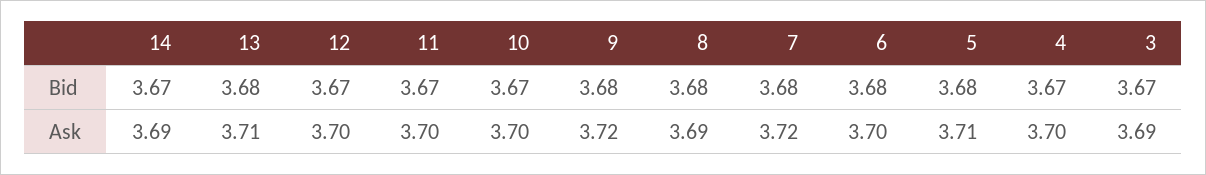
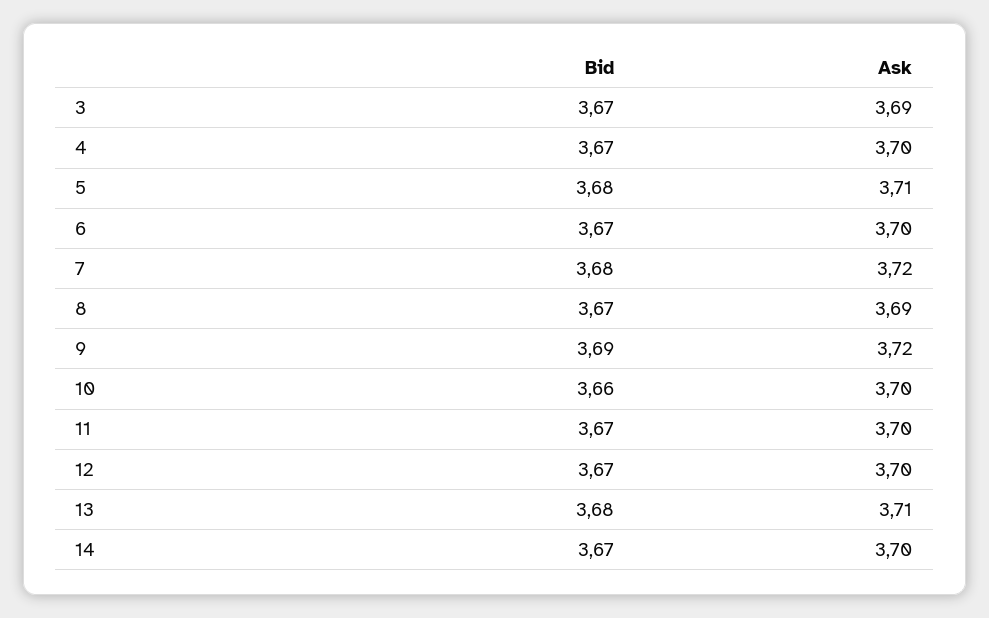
  {
    "14": {
      "Bid": 3.67,
-     "Ask": 3.69
+     "Ask": 3.7
    },
    "13": {
      "Bid": 3.68,
      "Ask": 3.71
    },
    "12": {
      "Bid": 3.67,
      "Ask": 3.7
    },
    "11": {
      "Bid": 3.67,
      "Ask": 3.7
    },
    "10": {
-     "Bid": 3.67,
+     "Bid": 3.66,
      "Ask": 3.7
    },
    "9": {
-     "Bid": 3.68,
+     "Bid": 3.69,
      "Ask": 3.72
    },
    "8": {
-     "Bid": 3.68,
+     "Bid": 3.67,
      "Ask": 3.69
    },
    "7": {
      "Bid": 3.68,
      "Ask": 3.72
    },
    "6": {
-     "Bid": 3.68,
+     "Bid": 3.67,
      "Ask": 3.7
    },
    "5": {
      "Bid": 3.68,
      "Ask": 3.71
    },
    "4": {
      "Bid": 3.67,
      "Ask": 3.7
    },
    "3": {
      "Bid": 3.67,
      "Ask": 3.69
    }
  }

